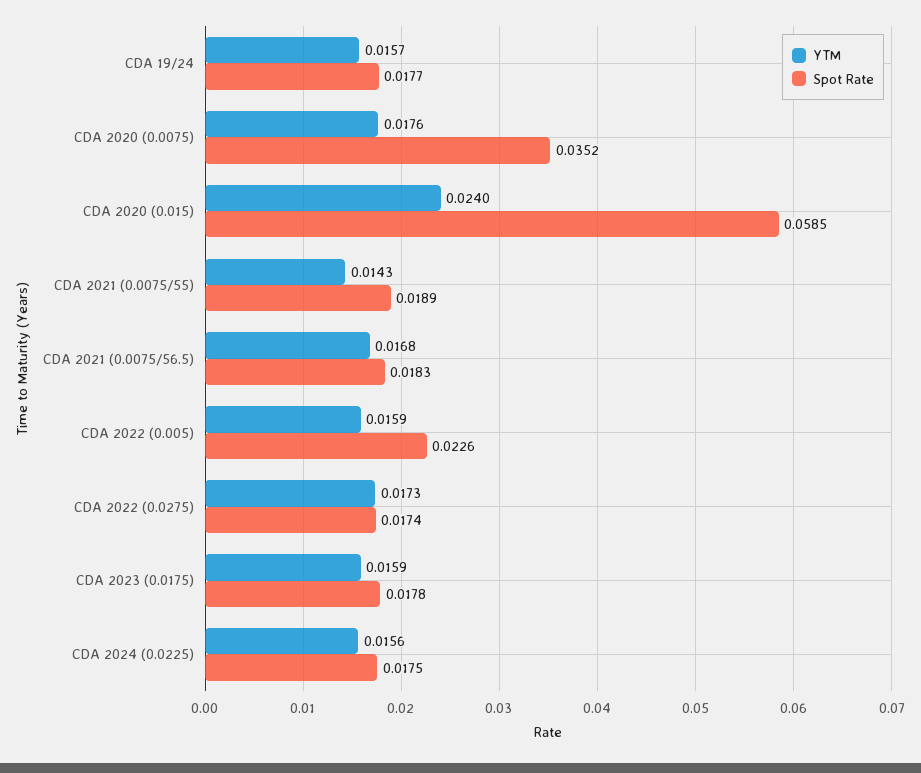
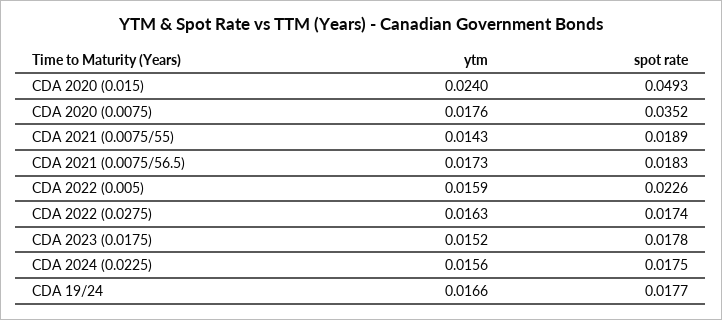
  {
    "YTM": {
-     "CDA 19/24": 0.0157,
+     "CDA 19/24": 0.0166,
      "CDA 2020 (0.0075)": 0.0176,
      "CDA 2020 (0.015)": 0.024,
      "CDA 2021 (0.0075/55)": 0.0143,
-     "CDA 2021 (0.0075/56.5)": 0.0168,
+     "CDA 2021 (0.0075/56.5)": 0.0173,
      "CDA 2022 (0.005)": 0.0159,
-     "CDA 2022 (0.0275)": 0.0173,
+     "CDA 2022 (0.0275)": 0.0163,
-     "CDA 2023 (0.0175)": 0.0159,
+     "CDA 2023 (0.0175)": 0.0152,
      "CDA 2024 (0.0225)": 0.0156
    },
    "Spot Rate": {
      "CDA 19/24": 0.0177,
      "CDA 2020 (0.0075)": 0.0352,
-     "CDA 2020 (0.015)": 0.0585,
+     "CDA 2020 (0.015)": 0.0493,
      "CDA 2021 (0.0075/55)": 0.0189,
      "CDA 2021 (0.0075/56.5)": 0.0183,
      "CDA 2022 (0.005)": 0.0226,
      "CDA 2022 (0.0275)": 0.0174,
      "CDA 2023 (0.0175)": 0.0178,
      "CDA 2024 (0.0225)": 0.0175
    }
  }

